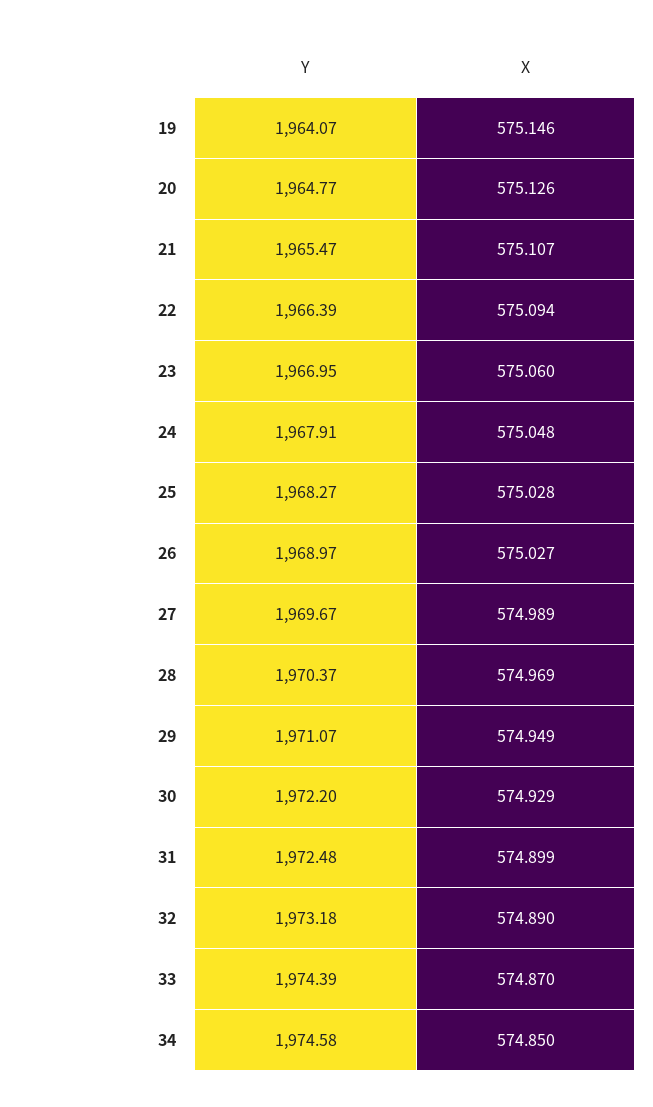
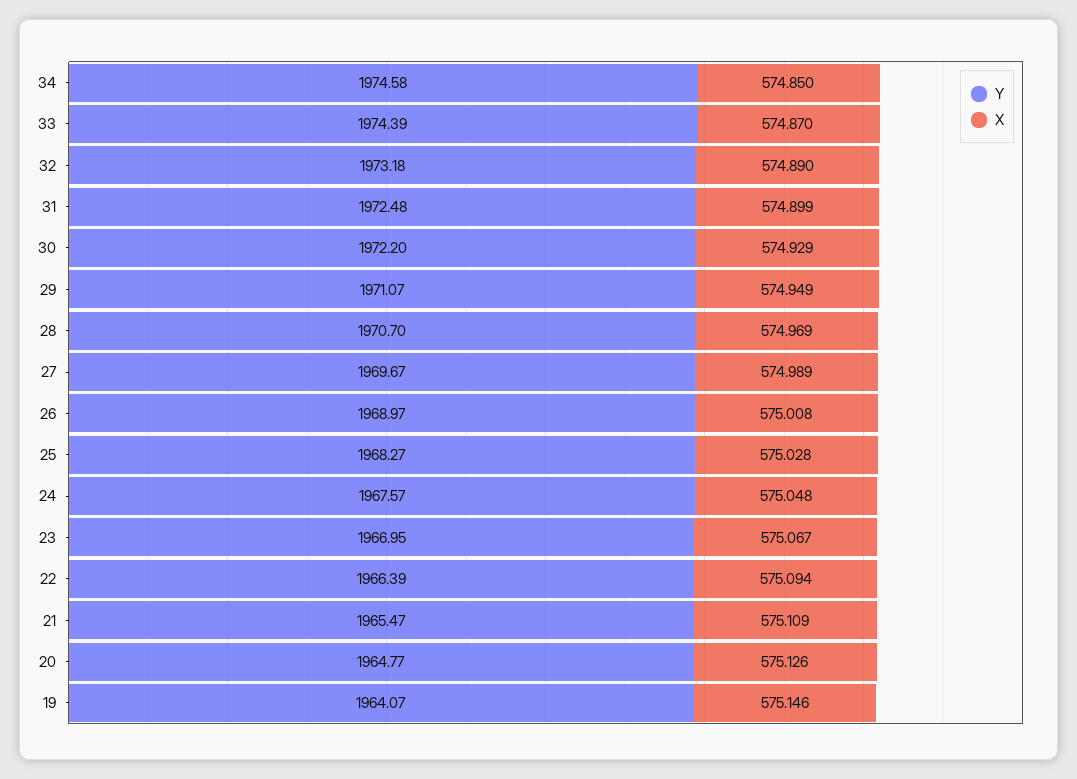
  {
    "Y": {
      "19": 1964.07,
      "20": 1964.77,
      "21": 1965.47,
      "22": 1966.39,
      "23": 1966.95,
-     "24": 1967.91,
+     "24": 1967.57,
      "25": 1968.27,
      "26": 1968.97,
      "27": 1969.67,
-     "28": 1970.37,
+     "28": 1970.7,
      "29": 1971.07,
      "30": 1972.2,
      "31": 1972.48,
      "32": 1973.18,
      "33": 1974.39,
      "34": 1974.58
    },
    "X": {
      "19": 575.146,
      "20": 575.126,
-     "21": 575.107,
+     "21": 575.109,
      "22": 575.094,
-     "23": 575.06,
+     "23": 575.067,
      "24": 575.048,
      "25": 575.028,
-     "26": 575.027,
+     "26": 575.008,
      "27": 574.989,
      "28": 574.969,
      "29": 574.949,
      "30": 574.929,
      "31": 574.899,
      "32": 574.89,
      "33": 574.87,
      "34": 574.85
    }
  }

